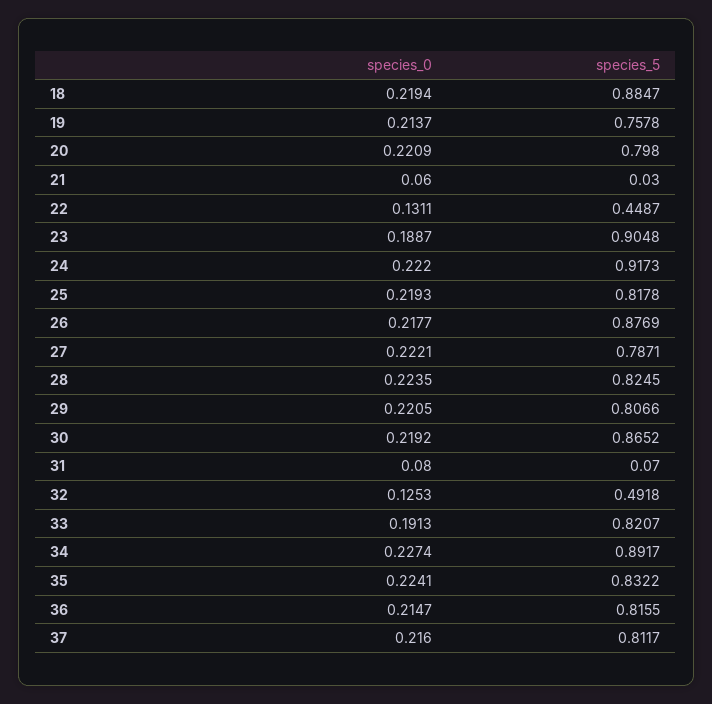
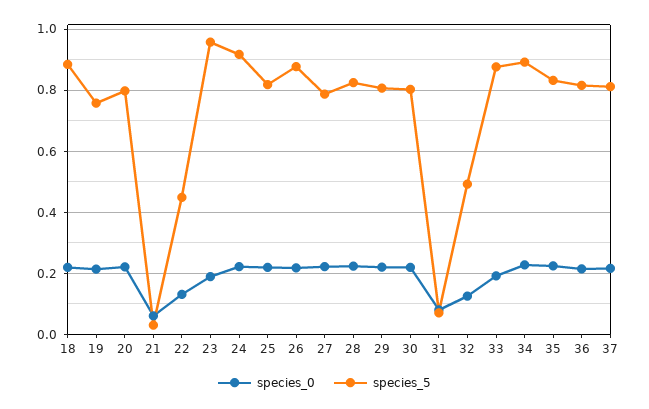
  {
    "species_0": {
      "18": 0.2194,
      "19": 0.2137,
      "20": 0.2209,
      "21": 0.06,
      "22": 0.1311,
      "23": 0.1887,
      "24": 0.222,
      "25": 0.2193,
      "26": 0.2177,
      "27": 0.2221,
      "28": 0.2235,
      "29": 0.2205,
      "30": 0.2192,
      "31": 0.08,
      "32": 0.1253,
      "33": 0.1913,
      "34": 0.2274,
      "35": 0.2241,
      "36": 0.2147,
      "37": 0.216
    },
    "species_5": {
      "18": 0.8847,
      "19": 0.7578,
      "20": 0.798,
      "21": 0.03,
      "22": 0.4487,
-     "23": 0.9048,
+     "23": 0.96,
      "24": 0.9173,
      "25": 0.8178,
      "26": 0.8769,
      "27": 0.7871,
      "28": 0.8245,
      "29": 0.8066,
-     "30": 0.8652,
+     "30": 0.8,
      "31": 0.07,
      "32": 0.4918,
-     "33": 0.8207,
+     "33": 0.88,
      "34": 0.8917,
      "35": 0.8322,
      "36": 0.8155,
      "37": 0.8117
    }
  }

